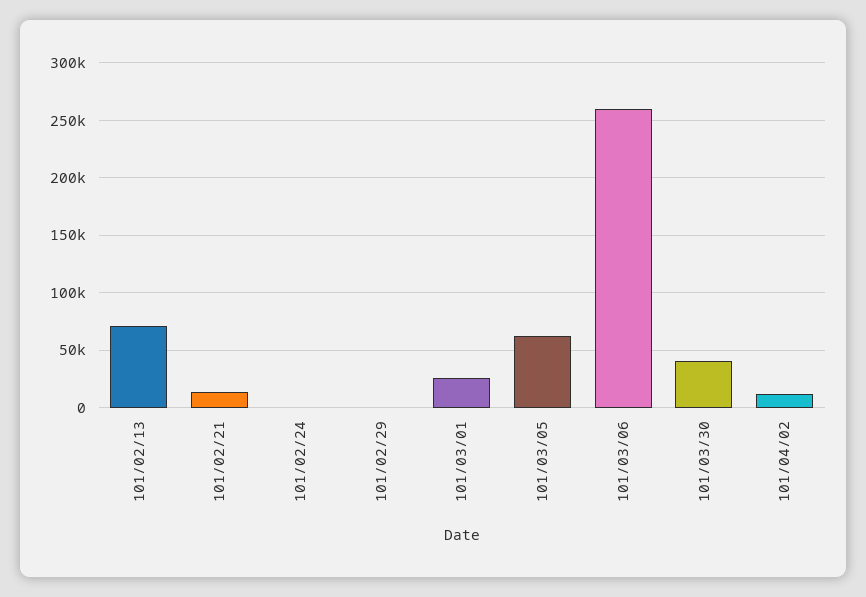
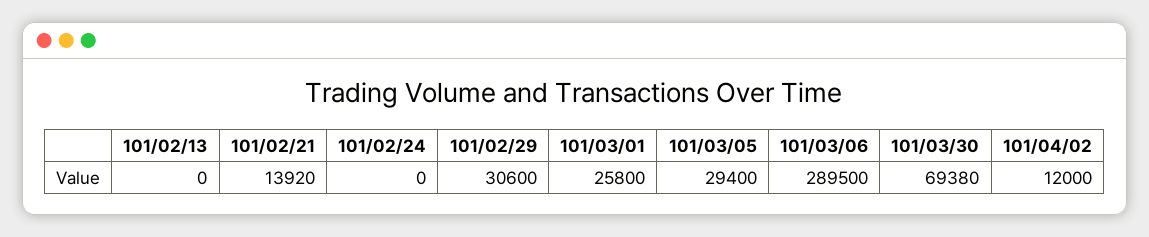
  {
-   "101/02/13": 70000,
+   "101/02/13": 0,
    "101/02/21": 13920,
    "101/02/24": 0,
-   "101/02/29": 0,
+   "101/02/29": 30600,
    "101/03/01": 25800,
-   "101/03/05": 60000,
+   "101/03/05": 29400,
-   "101/03/06": 260000,
+   "101/03/06": 289500,
-   "101/03/30": 40000,
+   "101/03/30": 69380,
    "101/04/02": 12000
  }

